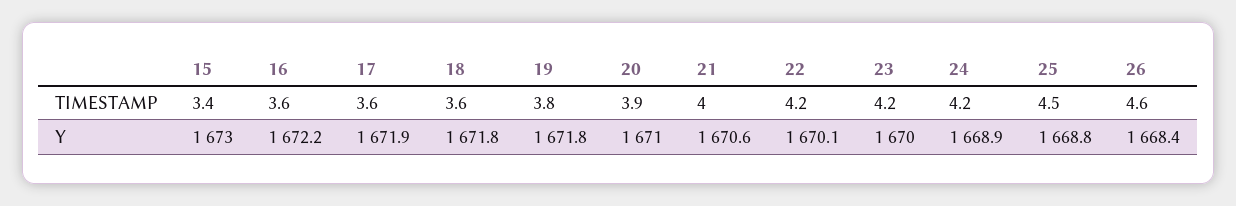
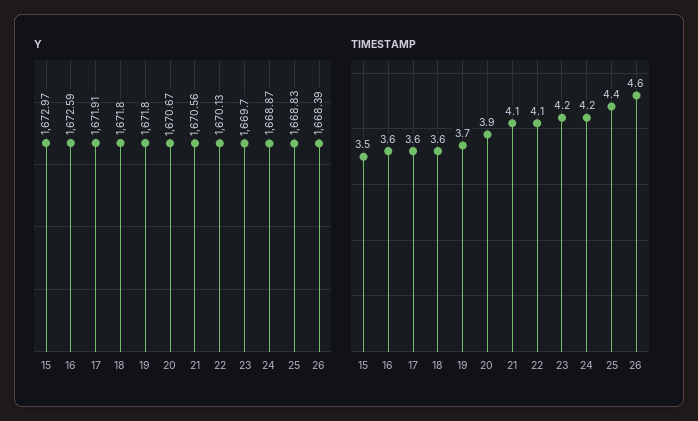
  {
    "TIMESTAMP": {
-     "15": 3.4,
+     "15": 3.5,
      "16": 3.6,
      "17": 3.6,
      "18": 3.6,
-     "19": 3.8,
+     "19": 3.7,
      "20": 3.9,
-     "21": 4,
+     "21": 4.1,
-     "22": 4.2,
+     "22": 4.1,
      "23": 4.2,
      "24": 4.2,
-     "25": 4.5,
+     "25": 4.4,
      "26": 4.6
    },
    "Y": {
      "15": 1672.97,
-     "16": 1672.2,
+     "16": 1672.59,
      "17": 1671.91,
      "18": 1671.8,
      "19": 1671.8,
-     "20": 1671,
+     "20": 1670.67,
      "21": 1670.56,
      "22": 1670.13,
-     "23": 1670,
+     "23": 1669.7,
      "24": 1668.87,
      "25": 1668.83,
      "26": 1668.39
    }
  }

